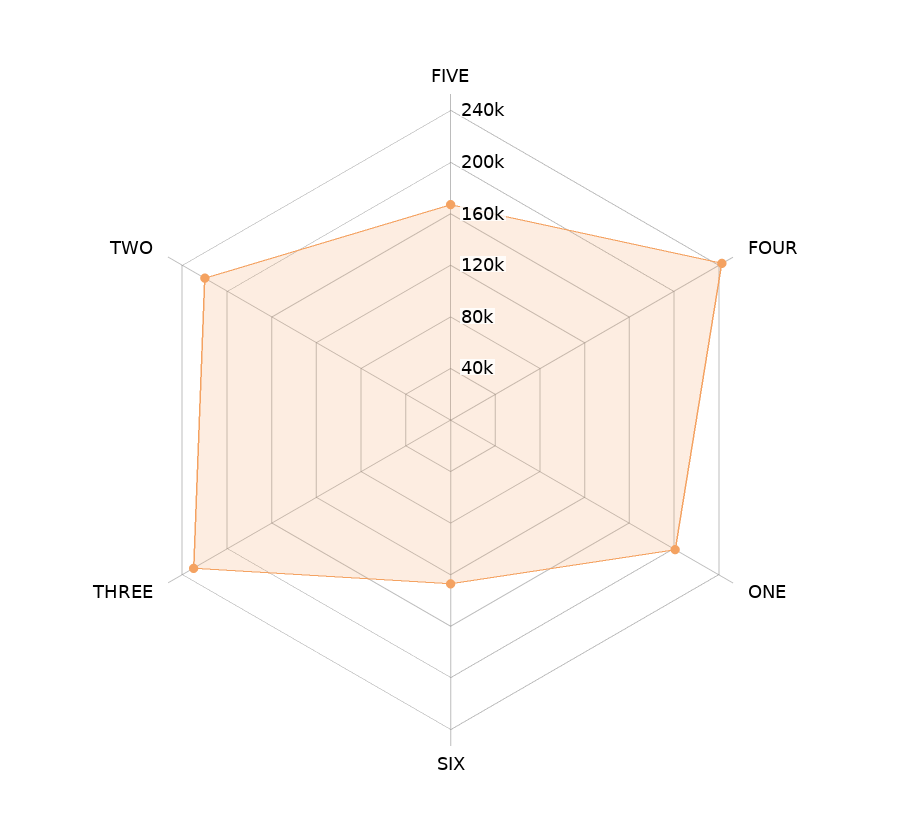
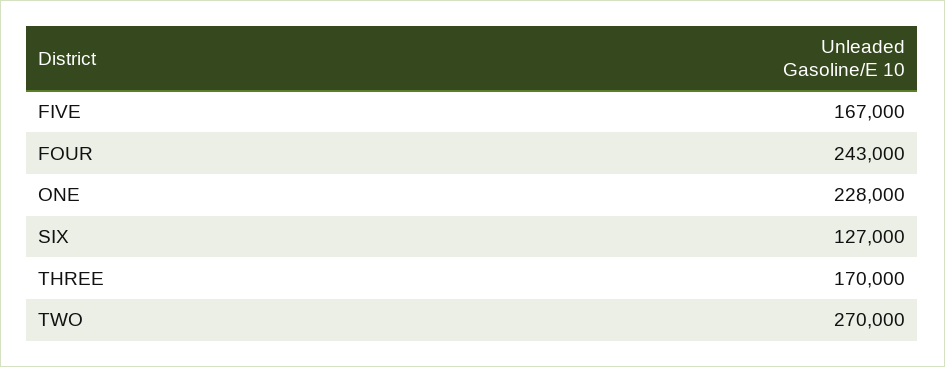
  {
    "FIVE": 167000,
    "FOUR": 243000,
-   "ONE": 200000,
+   "ONE": 228000,
    "SIX": 127000,
-   "THREE": 230000,
+   "THREE": 170000,
-   "TWO": 220000
+   "TWO": 270000
  }

